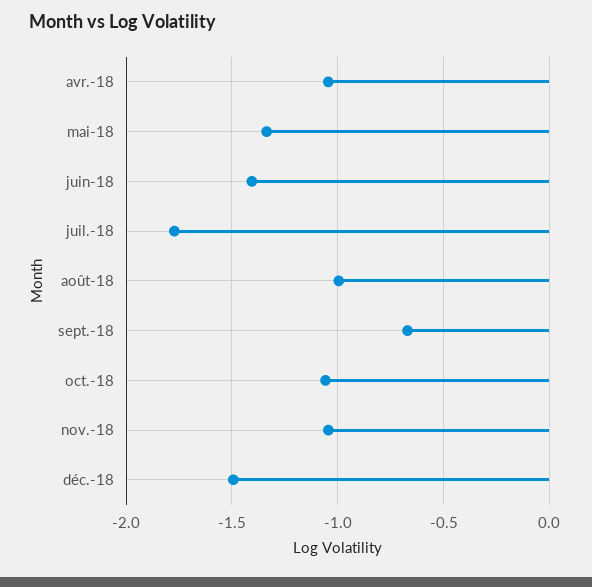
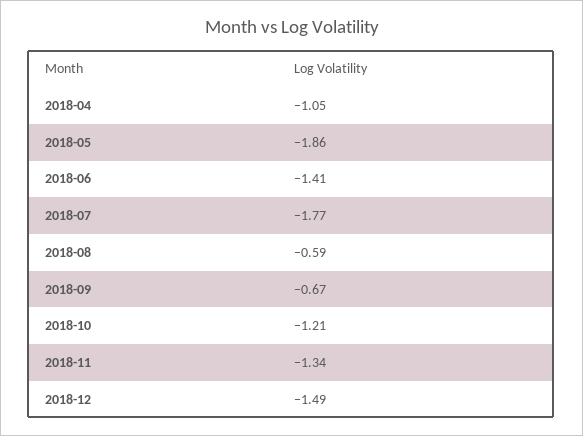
  {
    "avr.-18": -1.05,
-   "mai-18": -1.35,
+   "mai-18": -1.86,
    "juin-18": -1.41,
    "juil.-18": -1.77,
-   "août-18": -1,
+   "août-18": -0.59,
    "sept.-18": -0.67,
-   "oct.-18": -1.05,
+   "oct.-18": -1.21,
-   "nov.-18": -1.05,
+   "nov.-18": -1.34,
    "déc.-18": -1.49
  }

